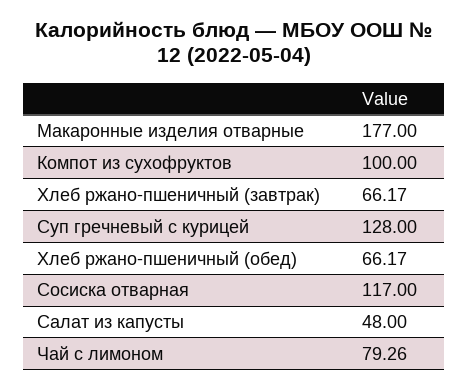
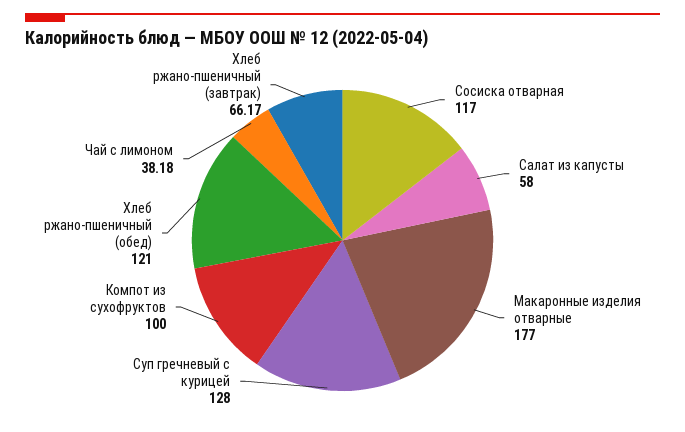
  {
    "Макаронные изделия отварные": 177,
    "Компот из сухофруктов": 100,
    "Хлеб ржано-пшеничный (завтрак)": 66.17,
    "Суп гречневый с курицей": 128,
-   "Хлеб ржано-пшеничный (обед)": 66.17,
+   "Хлеб ржано-пшеничный (обед)": 121,
    "Сосиска отварная": 117,
-   "Салат из капусты": 48,
+   "Салат из капусты": 58,
-   "Чай с лимоном": 79.26
+   "Чай с лимоном": 38.18
  }

